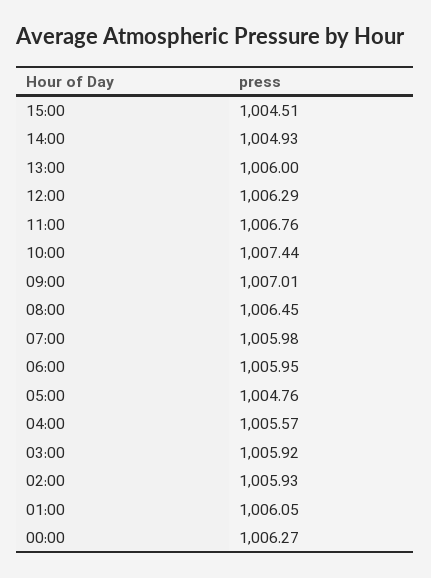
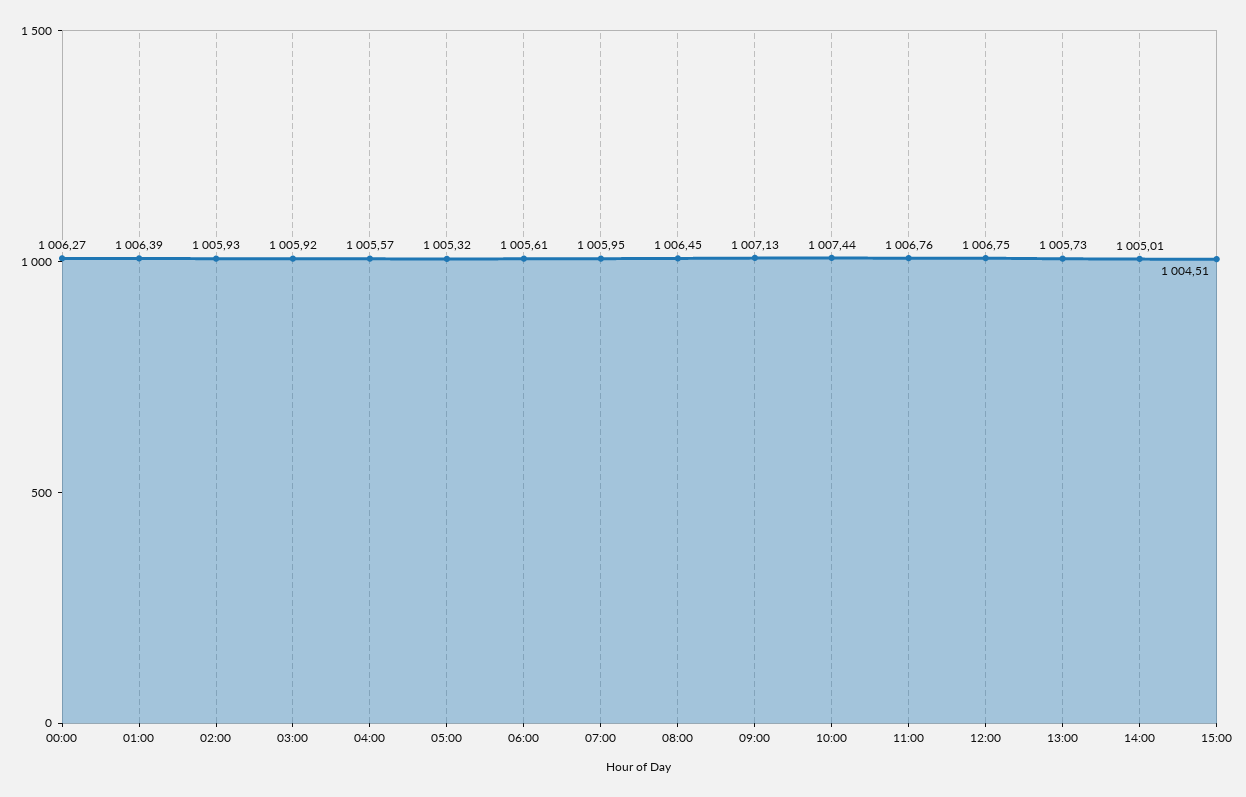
  {
    "15:00": 1004.51,
-   "14:00": 1004.93,
+   "14:00": 1005.01,
-   "13:00": 1006,
+   "13:00": 1005.73,
-   "12:00": 1006.29,
+   "12:00": 1006.75,
    "11:00": 1006.76,
    "10:00": 1007.44,
-   "09:00": 1007.01,
+   "09:00": 1007.13,
    "08:00": 1006.45,
-   "07:00": 1005.98,
+   "07:00": 1005.95,
-   "06:00": 1005.95,
+   "06:00": 1005.61,
-   "05:00": 1004.76,
+   "05:00": 1005.32,
    "04:00": 1005.57,
    "03:00": 1005.92,
    "02:00": 1005.93,
-   "01:00": 1006.05,
+   "01:00": 1006.39,
    "00:00": 1006.27
  }

